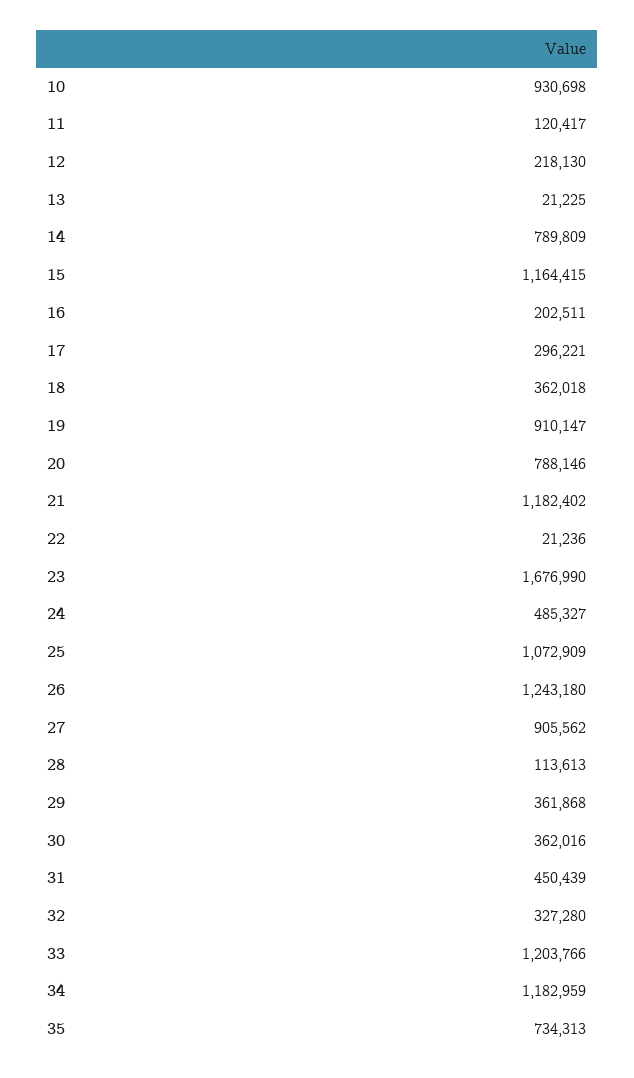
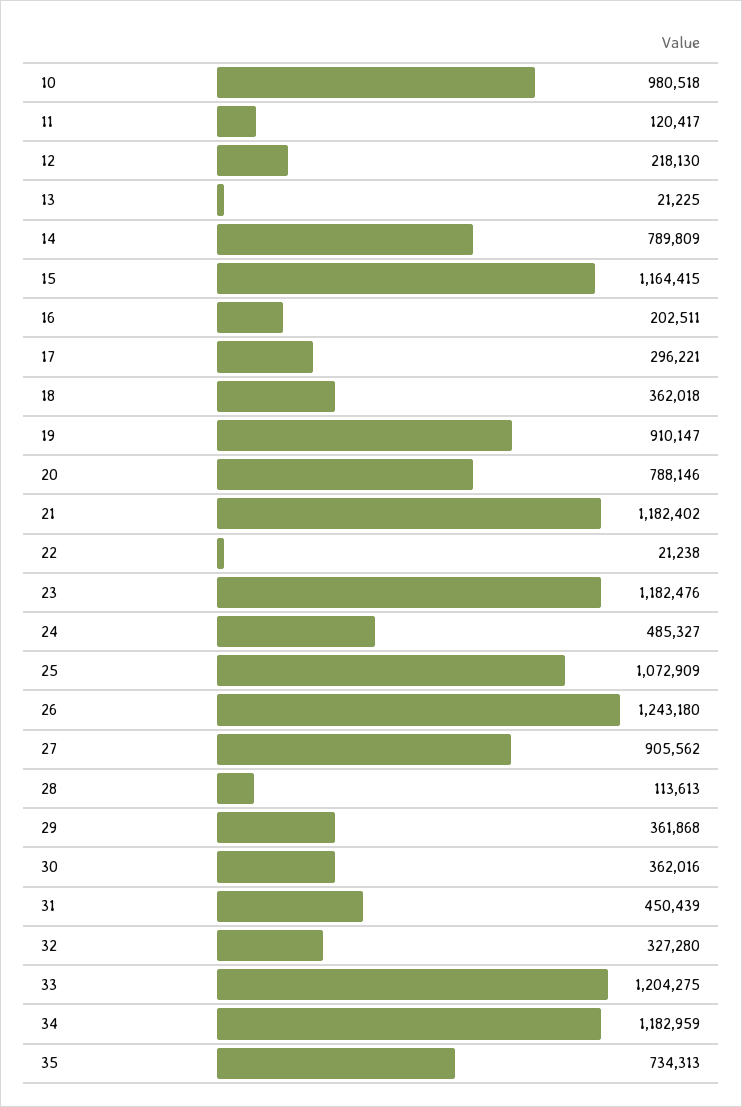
  {
-   "10": 930698,
+   "10": 980518,
    "11": 120417,
    "12": 218130,
    "13": 21225,
    "14": 789809,
    "15": 1164415,
    "16": 202511,
    "17": 296221,
    "18": 362018,
    "19": 910147,
    "20": 788146,
    "21": 1182402,
-   "22": 21236,
+   "22": 21238,
-   "23": 1676990,
+   "23": 1182476,
    "24": 485327,
    "25": 1072909,
    "26": 1243180,
    "27": 905562,
    "28": 113613,
    "29": 361868,
    "30": 362016,
    "31": 450439,
    "32": 327280,
-   "33": 1203766,
+   "33": 1204275,
    "34": 1182959,
    "35": 734313
  }

